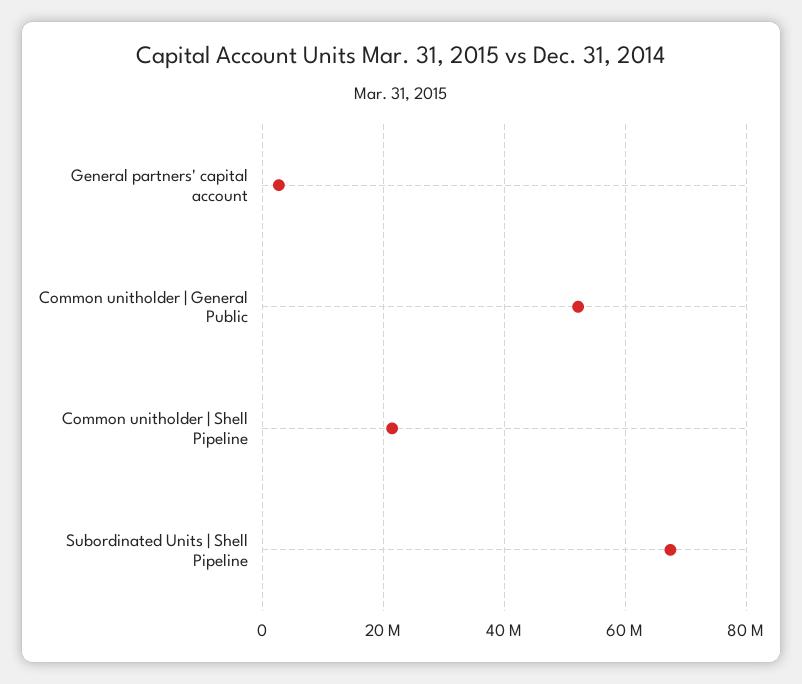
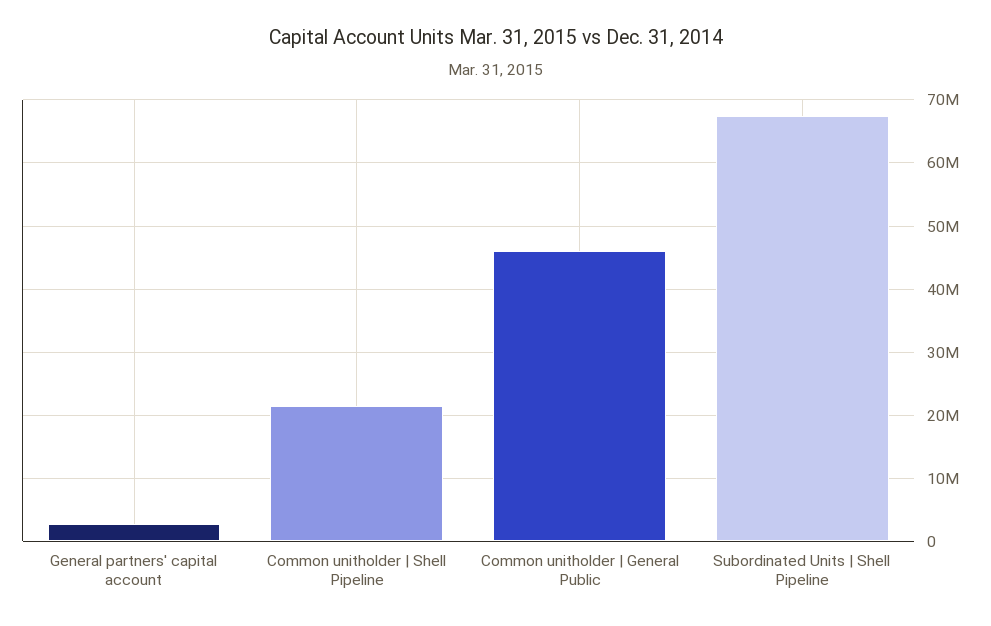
  {
    "General partners' capital account": 3000000,
-   "Common unitholder | General Public": 52000000,
+   "Common unitholder | General Public": 46000000,
    "Common unitholder | Shell Pipeline": 21000000,
    "Subordinated Units | Shell Pipeline": 67000000
  }

